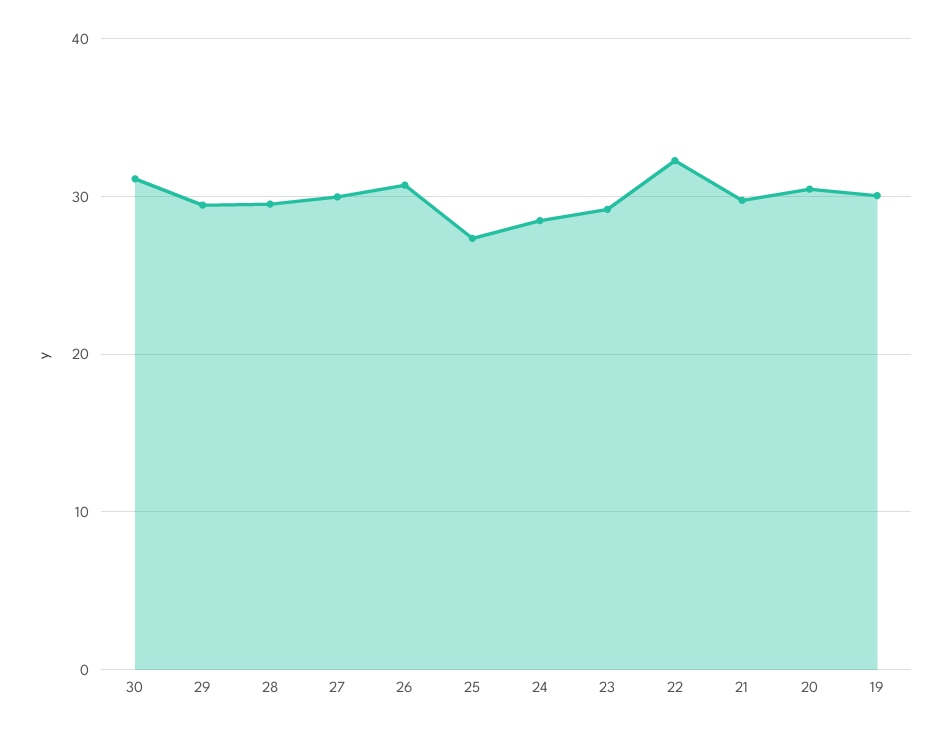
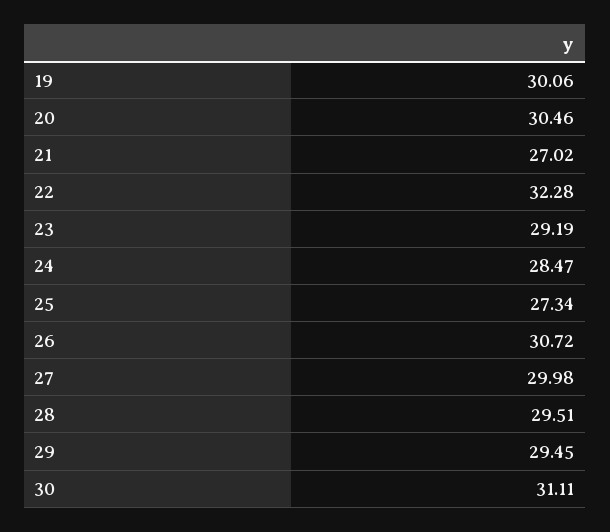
  {
    "30": 31.11,
    "29": 29.45,
    "28": 29.51,
    "27": 29.98,
    "26": 30.72,
    "25": 27.34,
    "24": 28.47,
    "23": 29.19,
    "22": 32.28,
-   "21": 30,
+   "21": 27.02,
    "20": 30.46,
    "19": 30.06
  }

